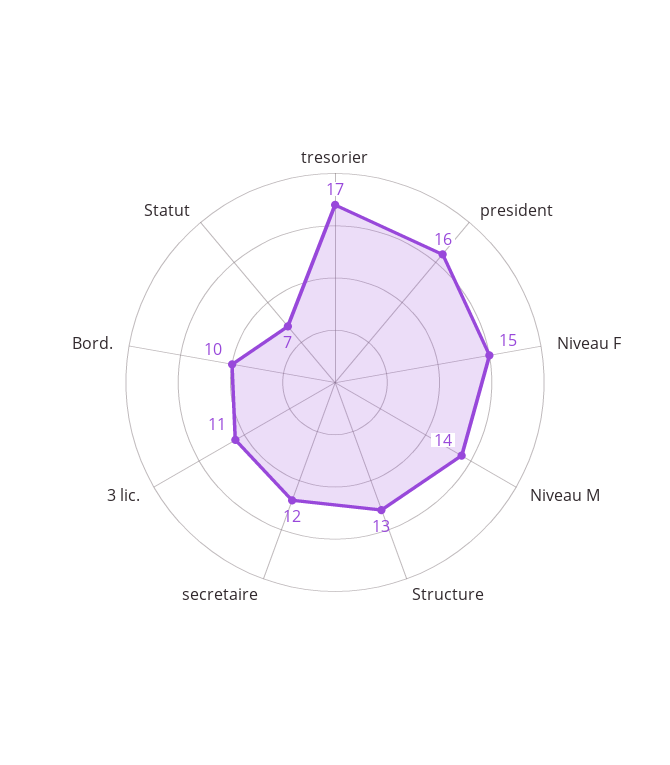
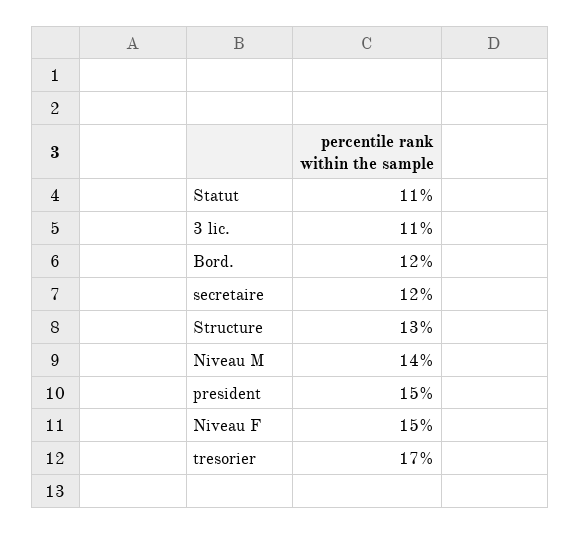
  {
    "tresorier": 17,
-   "president": 16,
+   "president": 15,
    "Niveau F": 15,
    "Niveau M": 14,
    "Structure": 13,
    "secretaire": 12,
    "3 lic.": 11,
-   "Bord.": 10,
+   "Bord.": 12,
-   "Statut": 7
+   "Statut": 11
  }

